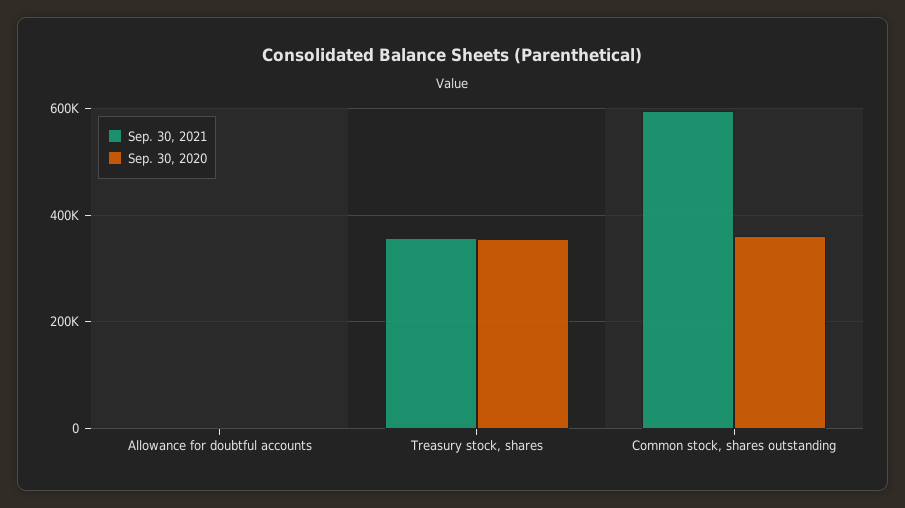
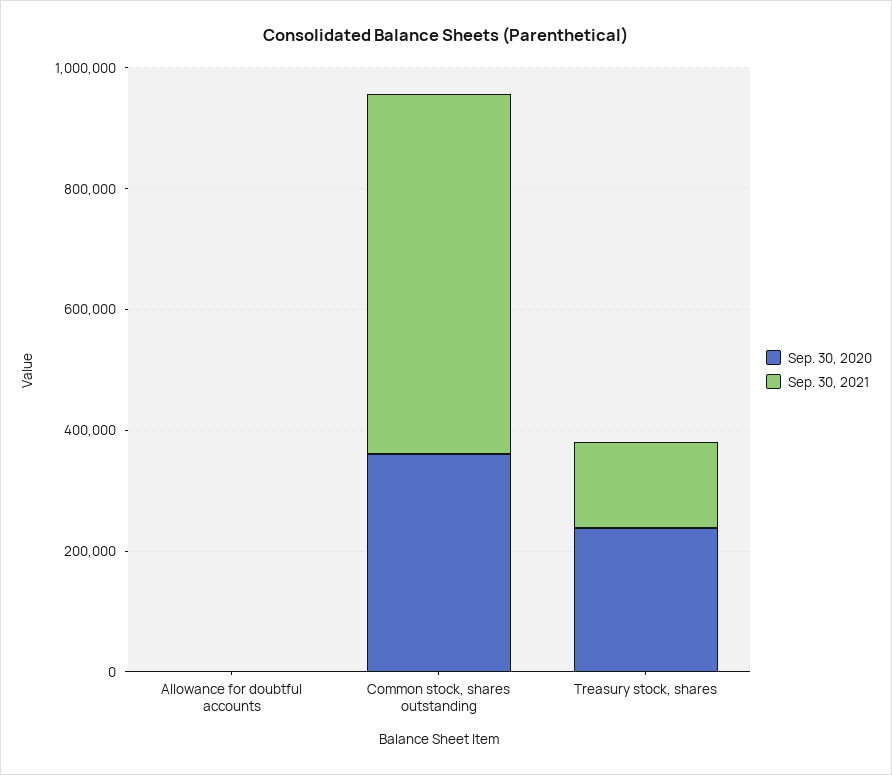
  {
    "Sep. 30, 2021": {
      "Allowance for doubtful accounts": 0,
-     "Treasury stock, shares": 360000,
+     "Treasury stock, shares": 150000,
      "Common stock, shares outstanding": 600000
    },
    "Sep. 30, 2020": {
      "Allowance for doubtful accounts": 0,
-     "Treasury stock, shares": 360000,
+     "Treasury stock, shares": 250000,
      "Common stock, shares outstanding": 360000
    }
  }

